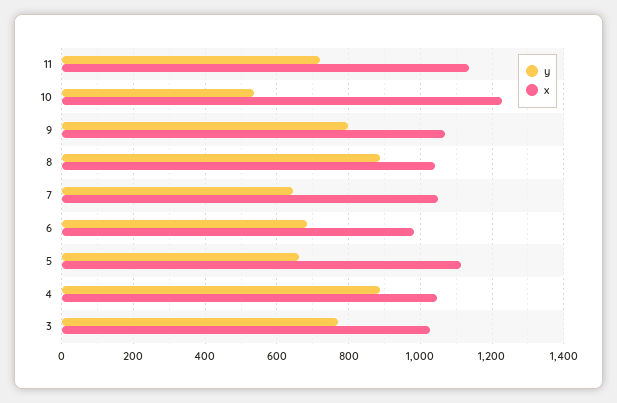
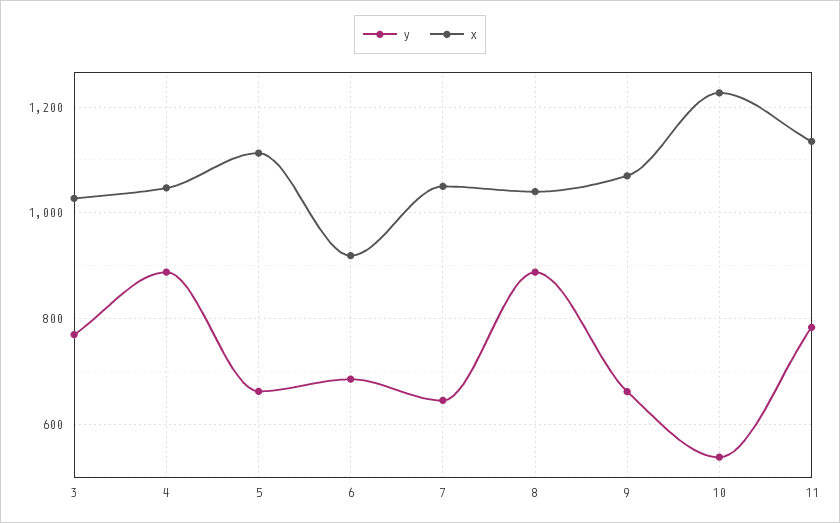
  {
    "y": {
-     "11": 720,
+     "11": 780,
      "10": 540,
-     "9": 800,
+     "9": 660,
      "8": 880,
      "7": 640,
      "6": 680,
      "5": 660,
      "4": 880,
      "3": 760
    },
    "x": {
      "11": 1140,
      "10": 1220,
      "9": 1080,
      "8": 1040,
      "7": 1060,
-     "6": 980,
+     "6": 920,
      "5": 1120,
      "4": 1040,
      "3": 1020
    }
  }

